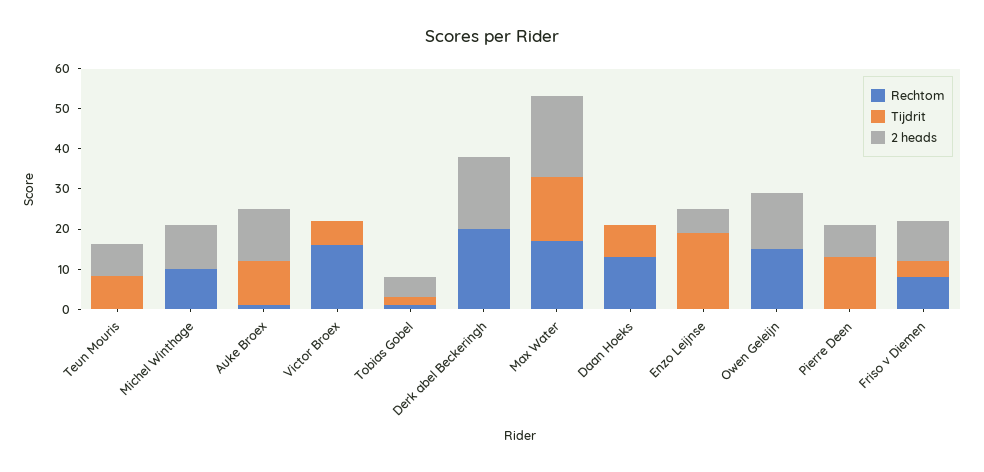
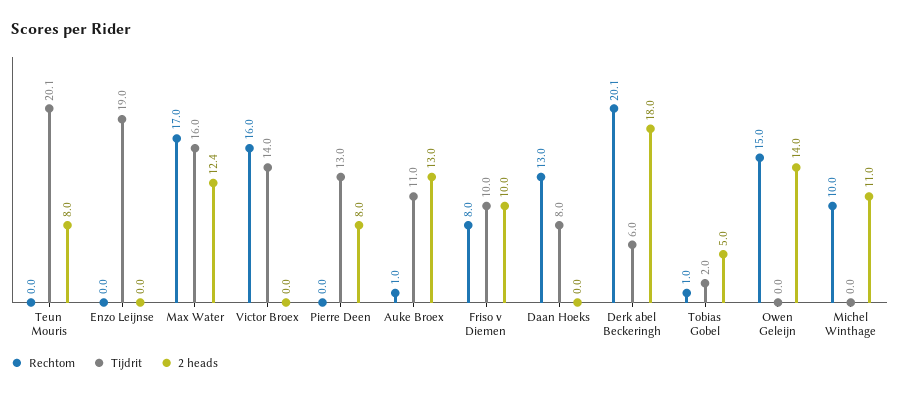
  {
    "Rechtom": {
      "Teun Mouris": 0,
      "Michel Winthage": 10,
      "Auke Broex": 1,
      "Victor Broex": 16,
      "Tobias Gobel": 1,
      "Derk abel Beckeringh": 20.1,
      "Max Water": 17,
      "Daan Hoeks": 13,
      "Enzo Leijnse": 0,
      "Owen Geleijn": 15,
      "Pierre Deen": 0,
      "Friso v Diemen": 8
    },
    "Tijdrit": {
-     "Teun Mouris": 8,
+     "Teun Mouris": 20.1,
      "Michel Winthage": 0,
      "Auke Broex": 11,
-     "Victor Broex": 6,
+     "Victor Broex": 14,
      "Tobias Gobel": 2,
-     "Derk abel Beckeringh": 0,
+     "Derk abel Beckeringh": 6,
      "Max Water": 16,
      "Daan Hoeks": 8,
      "Enzo Leijnse": 19,
      "Owen Geleijn": 0,
      "Pierre Deen": 13,
-     "Friso v Diemen": 4
+     "Friso v Diemen": 10
    },
    "2 heads": {
      "Teun Mouris": 8,
      "Michel Winthage": 11,
      "Auke Broex": 13,
      "Victor Broex": 0,
      "Tobias Gobel": 5,
      "Derk abel Beckeringh": 18,
-     "Max Water": 20,
+     "Max Water": 12.4,
      "Daan Hoeks": 0,
-     "Enzo Leijnse": 6,
+     "Enzo Leijnse": 0,
      "Owen Geleijn": 14,
      "Pierre Deen": 8,
      "Friso v Diemen": 10
    }
  }

